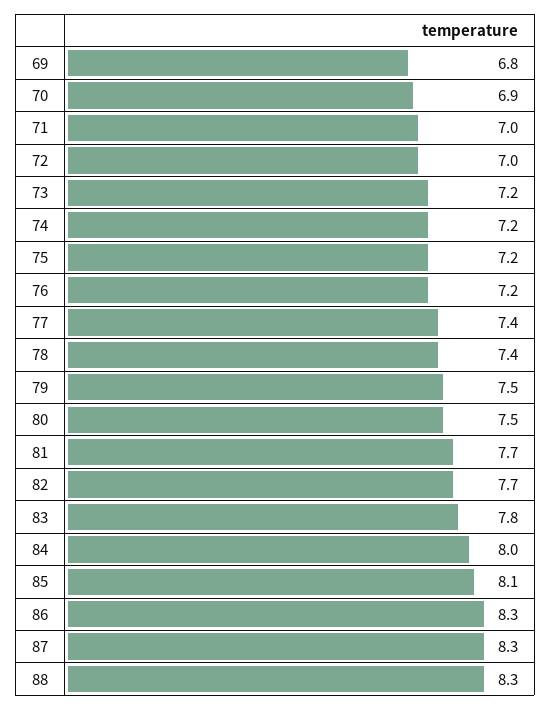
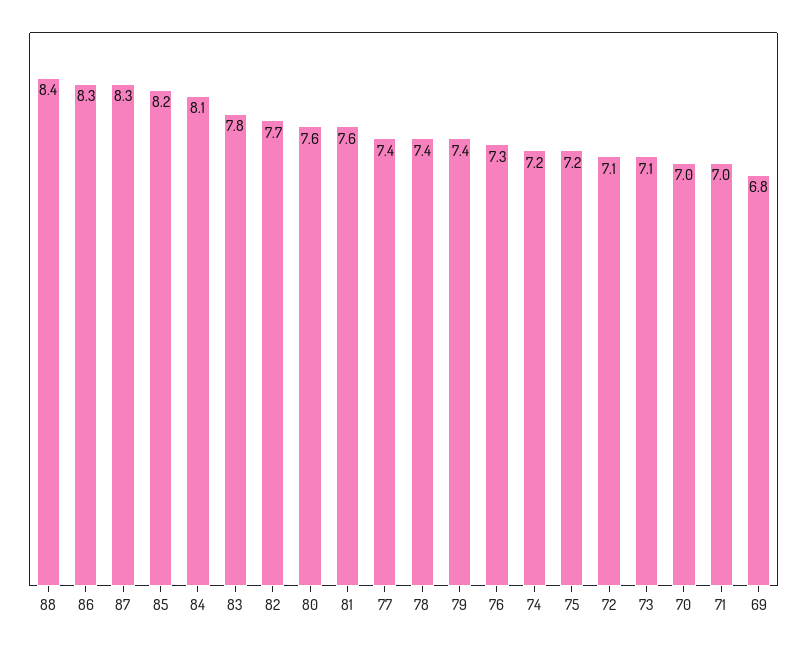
  {
    "69": 6.8,
-   "70": 6.9,
+   "70": 7,
    "71": 7,
-   "72": 7,
+   "72": 7.1,
-   "73": 7.2,
+   "73": 7.1,
    "74": 7.2,
    "75": 7.2,
-   "76": 7.2,
+   "76": 7.3,
    "77": 7.4,
    "78": 7.4,
-   "79": 7.5,
+   "79": 7.4,
-   "80": 7.5,
+   "80": 7.6,
-   "81": 7.7,
+   "81": 7.6,
    "82": 7.7,
    "83": 7.8,
-   "84": 8,
+   "84": 8.1,
-   "85": 8.1,
+   "85": 8.2,
    "86": 8.3,
    "87": 8.3,
-   "88": 8.3
+   "88": 8.4
  }

